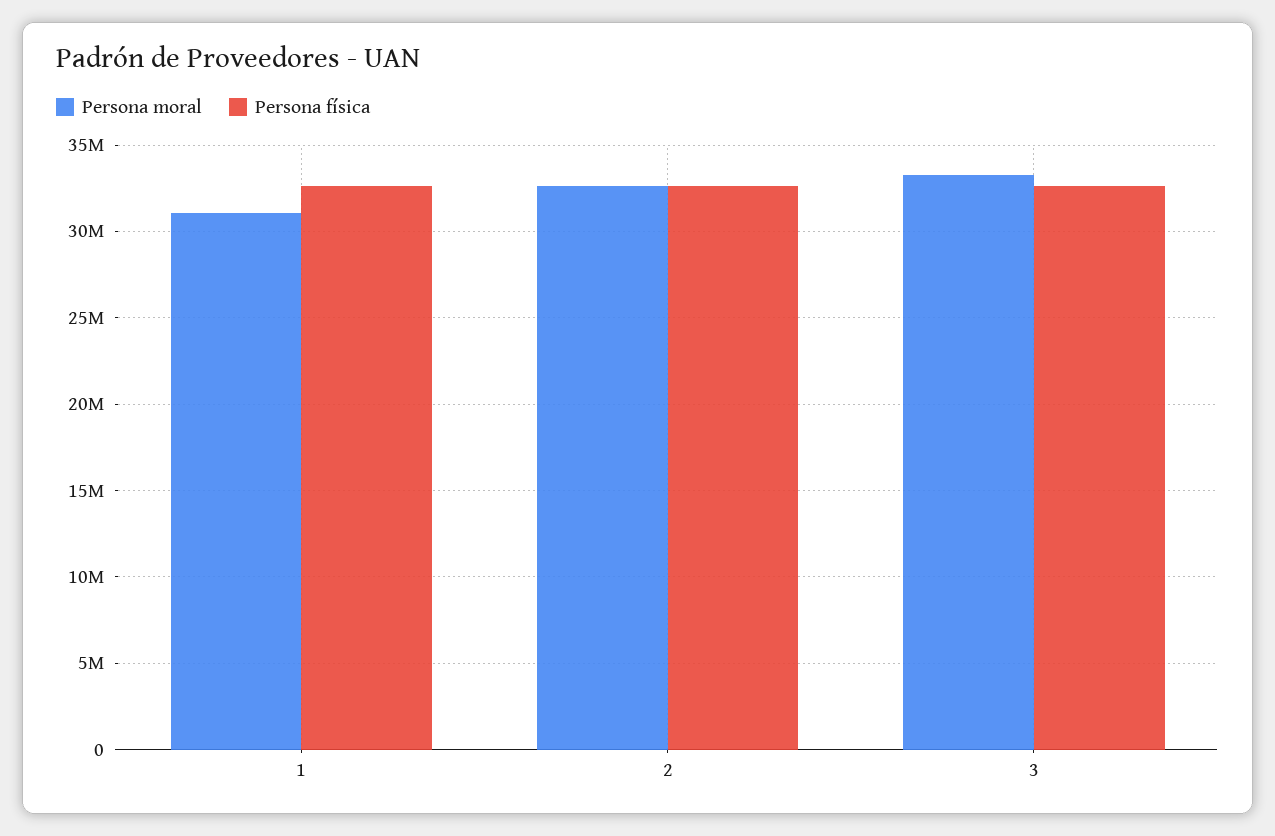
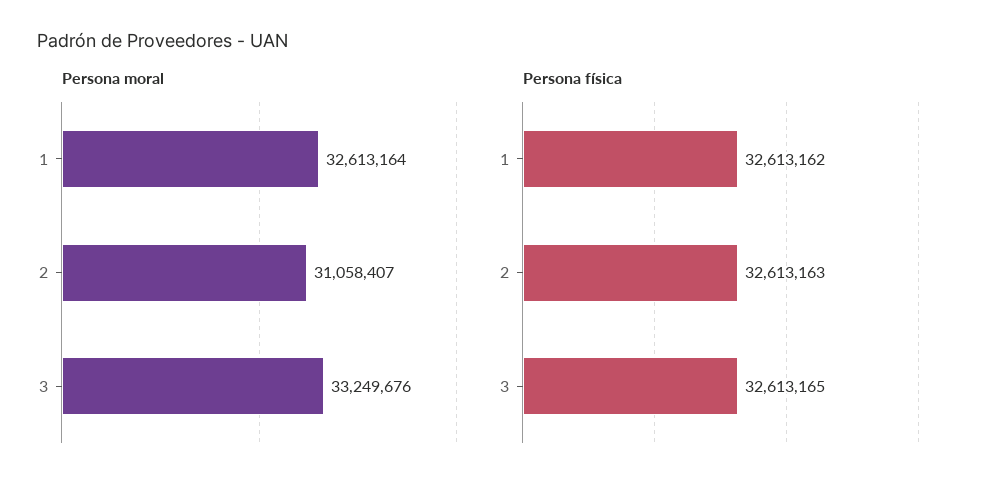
  {
    "Persona moral": {
-     "1": 31000000,
+     "1": 32613164,
-     "2": 32500000,
+     "2": 31058407,
      "3": 33249676
    },
    "Persona física": {
      "1": 32613162,
      "2": 32613163,
      "3": 32613165
    }
  }

